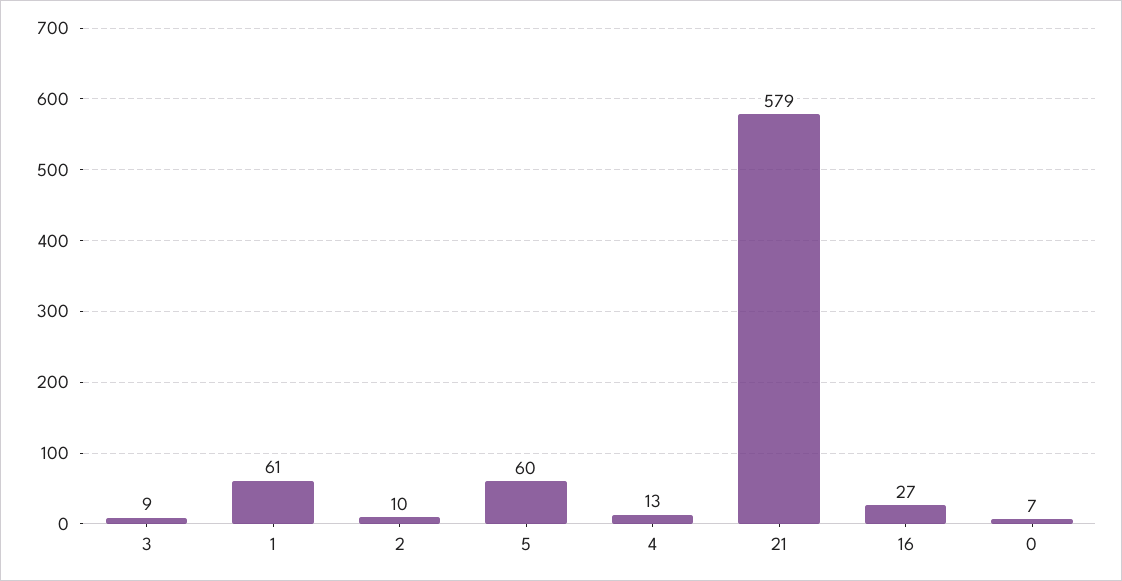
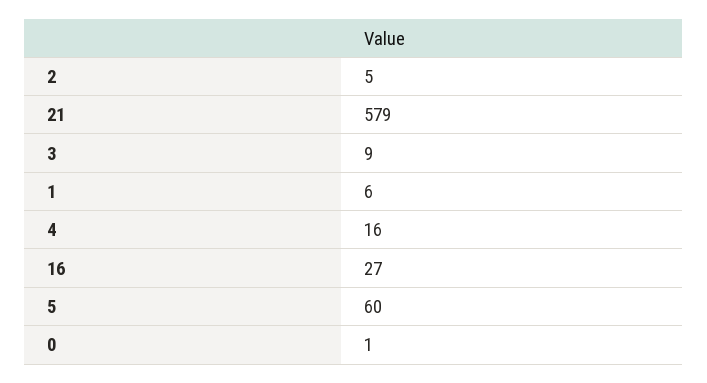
  {
    "3": 9,
-   "1": 61,
+   "1": 6,
-   "2": 10,
+   "2": 5,
    "5": 60,
-   "4": 13,
+   "4": 16,
    "21": 579,
    "16": 27,
-   "0": 7
+   "0": 1
  }

